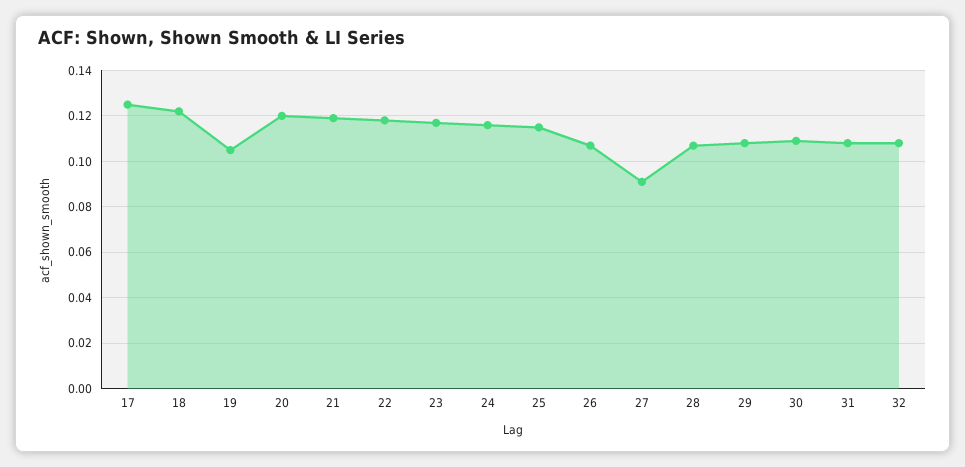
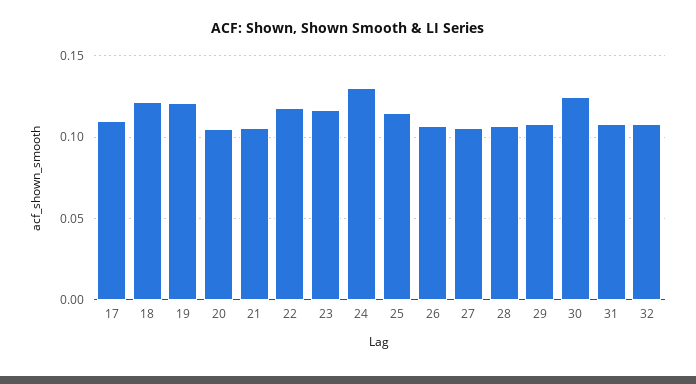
  {
-   "17": 0.125,
+   "17": 0.11,
    "18": 0.12,
-   "19": 0.105,
+   "19": 0.12,
-   "20": 0.12,
+   "20": 0.105,
-   "21": 0.12,
+   "21": 0.105,
    "22": 0.12,
    "23": 0.115,
-   "24": 0.115,
+   "24": 0.13,
    "25": 0.115,
    "26": 0.105,
-   "27": 0.09,
+   "27": 0.105,
    "28": 0.105,
    "29": 0.11,
-   "30": 0.11,
+   "30": 0.125,
    "31": 0.11,
    "32": 0.11
  }

